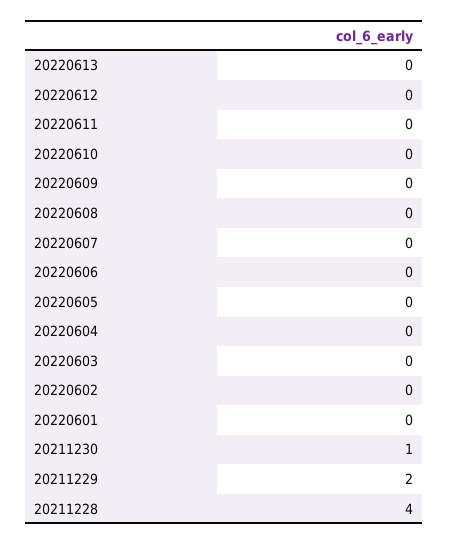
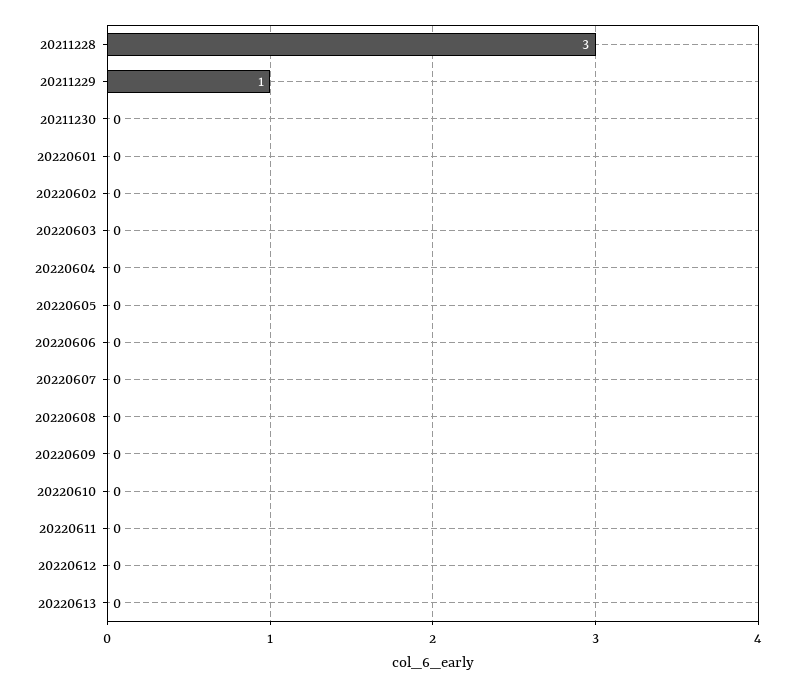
  {
    "20220613": 0,
    "20220612": 0,
    "20220611": 0,
    "20220610": 0,
    "20220609": 0,
    "20220608": 0,
    "20220607": 0,
    "20220606": 0,
    "20220605": 0,
    "20220604": 0,
    "20220603": 0,
    "20220602": 0,
    "20220601": 0,
-   "20211230": 1,
+   "20211230": 0,
-   "20211229": 2,
+   "20211229": 1,
-   "20211228": 4
+   "20211228": 3
  }

